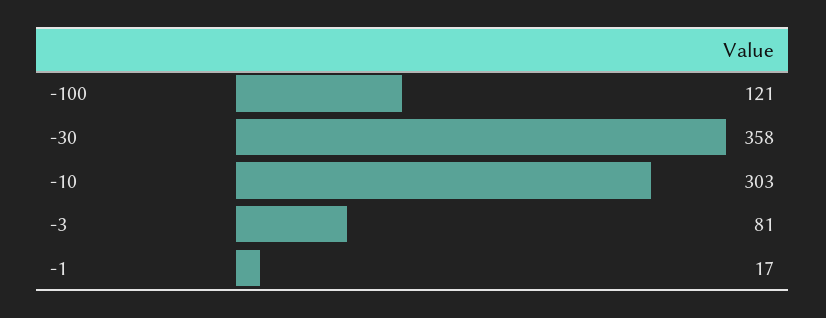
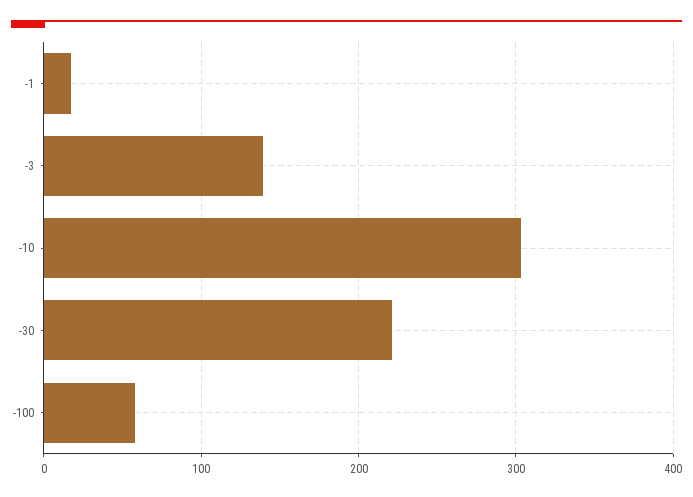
  {
-   "-100": 121,
+   "-100": 60,
-   "-30": 358,
+   "-30": 220,
    "-10": 303,
-   "-3": 81,
+   "-3": 140,
    "-1": 17
  }

